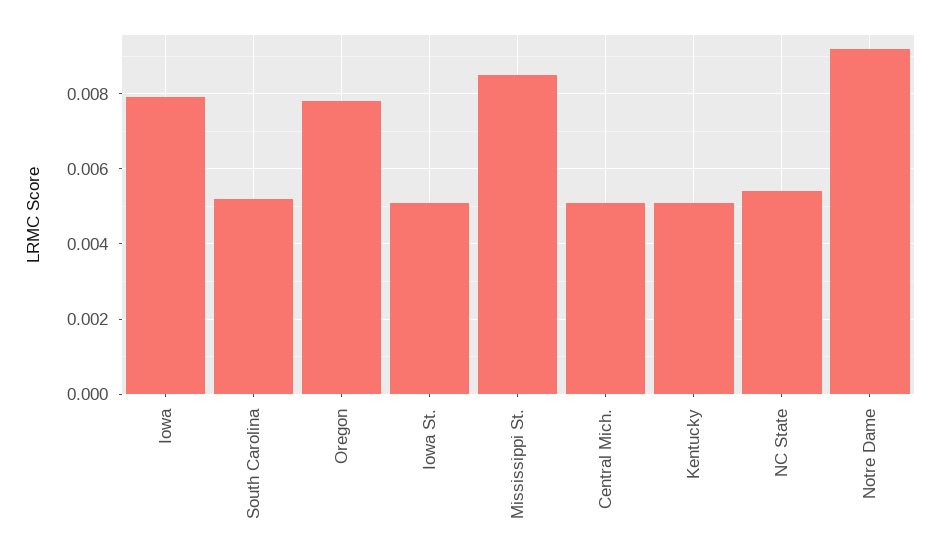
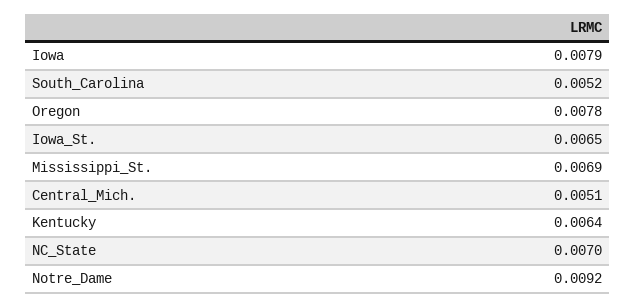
  {
    "Iowa": 0.0079,
    "South Carolina": 0.0052,
    "Oregon": 0.0078,
-   "Iowa St.": 0.005,
+   "Iowa St.": 0.0065,
-   "Mississippi St.": 0.0085,
+   "Mississippi St.": 0.0069,
    "Central Mich.": 0.0051,
-   "Kentucky": 0.005,
+   "Kentucky": 0.0064,
-   "NC State": 0.0055,
+   "NC State": 0.007,
    "Notre Dame": 0.0092
  }

